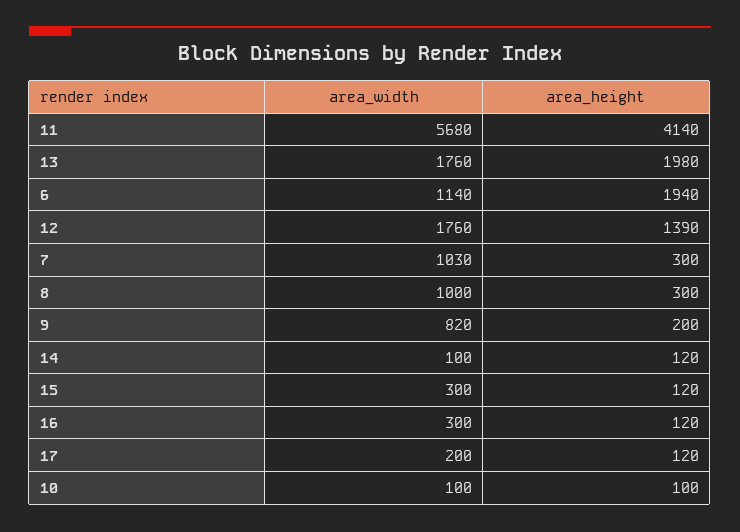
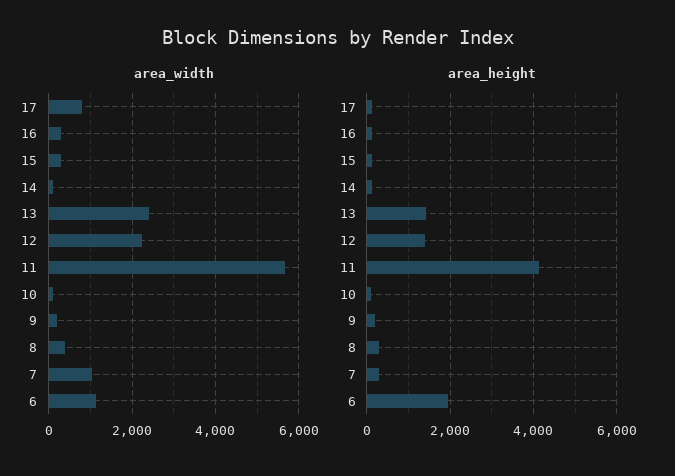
  {
    "area_width": {
      "11": 5680,
-     "13": 1760,
+     "13": 2400,
      "6": 1140,
-     "12": 1760,
+     "12": 2200,
      "7": 1030,
-     "8": 1000,
+     "8": 400,
-     "9": 820,
+     "9": 200,
      "14": 100,
      "15": 300,
      "16": 300,
-     "17": 200,
+     "17": 800,
      "10": 100
    },
    "area_height": {
      "11": 4140,
-     "13": 1980,
+     "13": 1400,
      "6": 1940,
      "12": 1390,
      "7": 300,
      "8": 300,
      "9": 200,
      "14": 120,
      "15": 120,
      "16": 120,
      "17": 120,
      "10": 100
    }
  }

